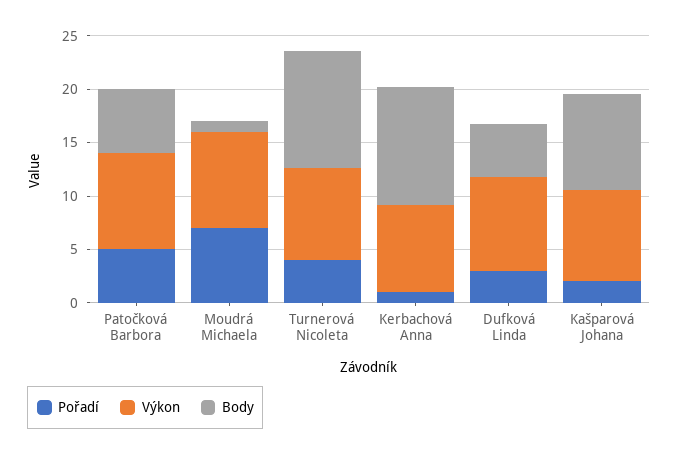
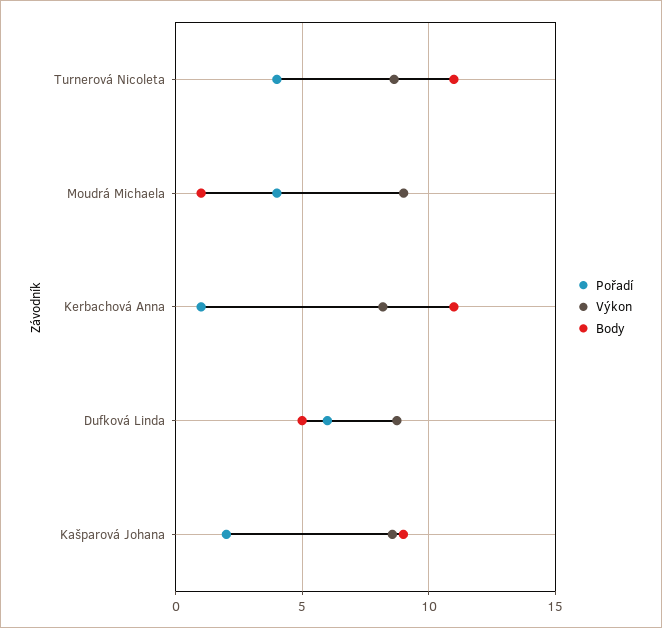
  {
    "Pořadí": {
-     "Patočková Barbora": 5,
-     "Moudrá Michaela": 7,
+     "Moudrá Michaela": 4,
      "Turnerová Nicoleta": 4,
      "Kerbachová Anna": 1,
-     "Dufková Linda": 3,
+     "Dufková Linda": 6,
      "Kašparová Johana": 2
    },
    "Výkon": {
-     "Patočková Barbora": 9,
      "Moudrá Michaela": 9,
      "Turnerová Nicoleta": 8.5,
      "Kerbachová Anna": 8,
      "Dufková Linda": 8.5,
      "Kašparová Johana": 8.5
    },
    "Body": {
-     "Patočková Barbora": 6,
      "Moudrá Michaela": 1,
      "Turnerová Nicoleta": 11,
      "Kerbachová Anna": 11,
      "Dufková Linda": 5,
      "Kašparová Johana": 9
    }
  }

